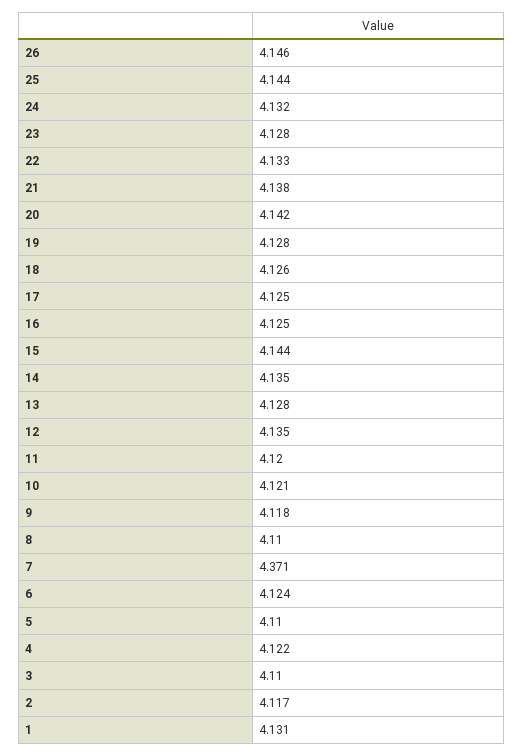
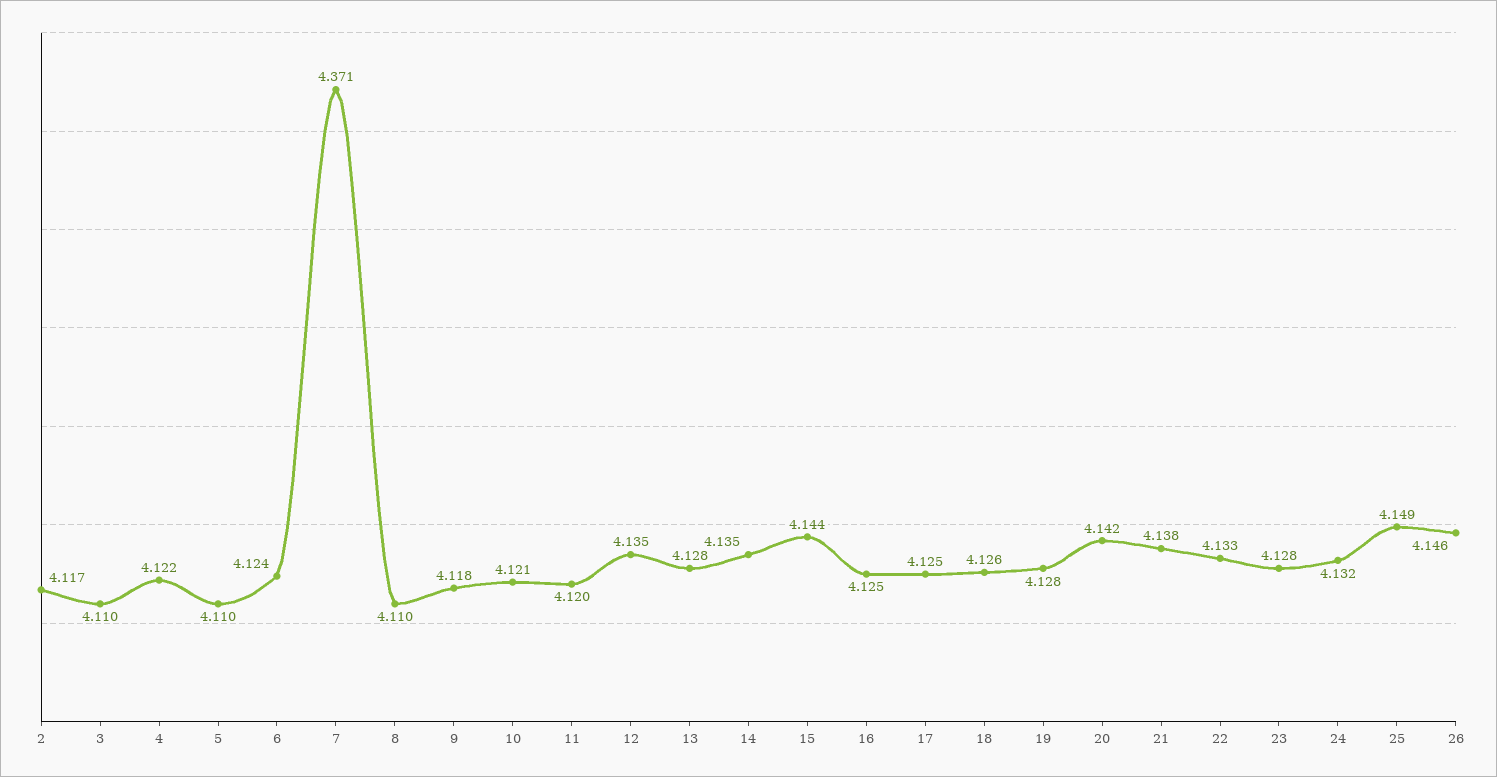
  {
    "26": 4.146,
-   "25": 4.144,
+   "25": 4.149,
    "24": 4.132,
    "23": 4.128,
    "22": 4.133,
    "21": 4.138,
    "20": 4.142,
    "19": 4.128,
    "18": 4.126,
    "17": 4.125,
    "16": 4.125,
    "15": 4.144,
    "14": 4.135,
    "13": 4.128,
    "12": 4.135,
    "11": 4.12,
    "10": 4.121,
    "9": 4.118,
    "8": 4.11,
    "7": 4.371,
    "6": 4.124,
    "5": 4.11,
    "4": 4.122,
    "3": 4.11,
-   "2": 4.117,
+   "2": 4.117
-   "1": 4.131
  }

